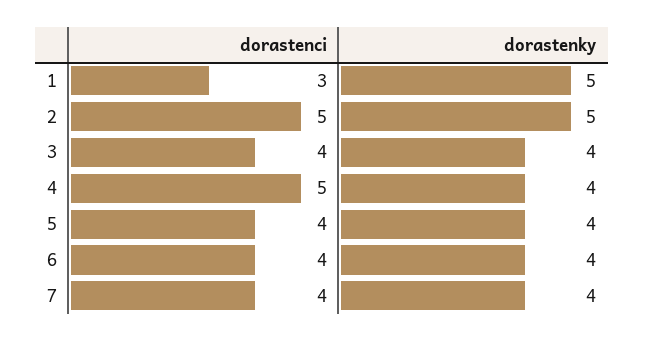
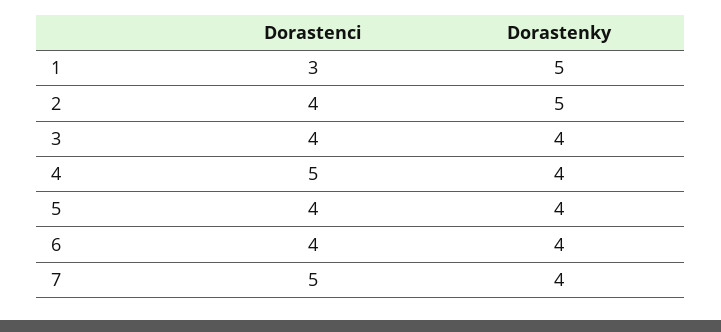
  {
    "dorastenci": {
      "1": 3,
-     "2": 5,
+     "2": 4,
      "3": 4,
      "4": 5,
      "5": 4,
      "6": 4,
-     "7": 4
+     "7": 5
    },
    "dorastenky": {
      "1": 5,
      "2": 5,
      "3": 4,
      "4": 4,
      "5": 4,
      "6": 4,
      "7": 4
    }
  }

